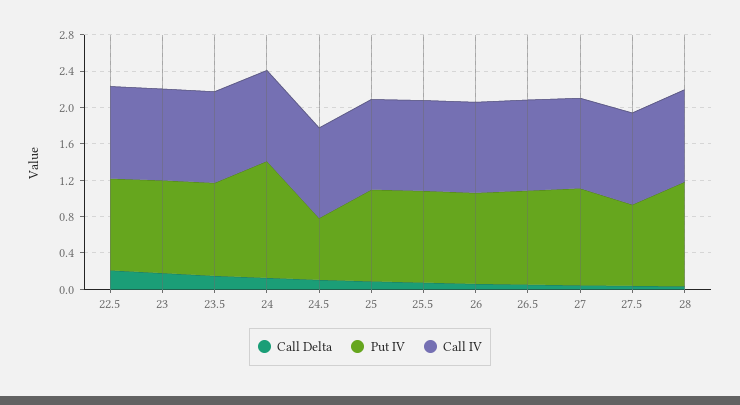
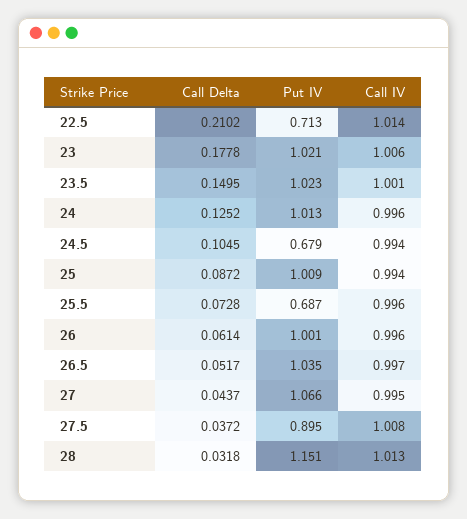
  {
    "Call Delta": {
      "22.5": 0.2102,
      "23": 0.1778,
      "23.5": 0.1495,
      "24": 0.1252,
      "24.5": 0.1045,
      "25": 0.0872,
      "25.5": 0.0728,
      "26": 0.0614,
      "26.5": 0.0517,
      "27": 0.0437,
      "27.5": 0.0372,
      "28": 0.0318
    },
    "Put IV": {
-     "22.5": 1,
+     "22.5": 0.713,
      "23": 1.021,
      "23.5": 1.023,
-     "24": 1.3,
+     "24": 1.013,
      "24.5": 0.679,
      "25": 1.009,
-     "25.5": 1,
+     "25.5": 0.687,
      "26": 1.001,
      "26.5": 1.035,
      "27": 1.066,
      "27.5": 0.895,
      "28": 1.151
    },
    "Call IV": {
      "22.5": 1.014,
      "23": 1.006,
      "23.5": 1.001,
      "24": 0.996,
      "24.5": 0.994,
      "25": 0.994,
      "25.5": 0.996,
      "26": 0.996,
      "26.5": 0.997,
      "27": 0.995,
      "27.5": 1.008,
      "28": 1.013
    }
  }

